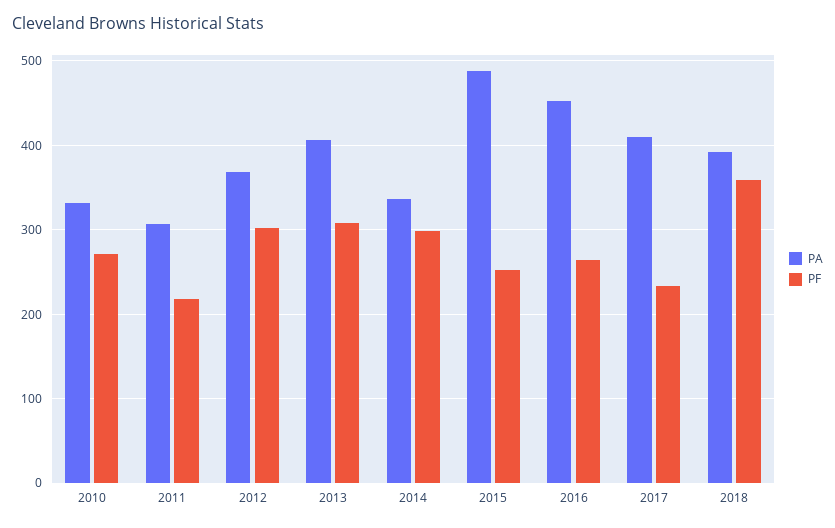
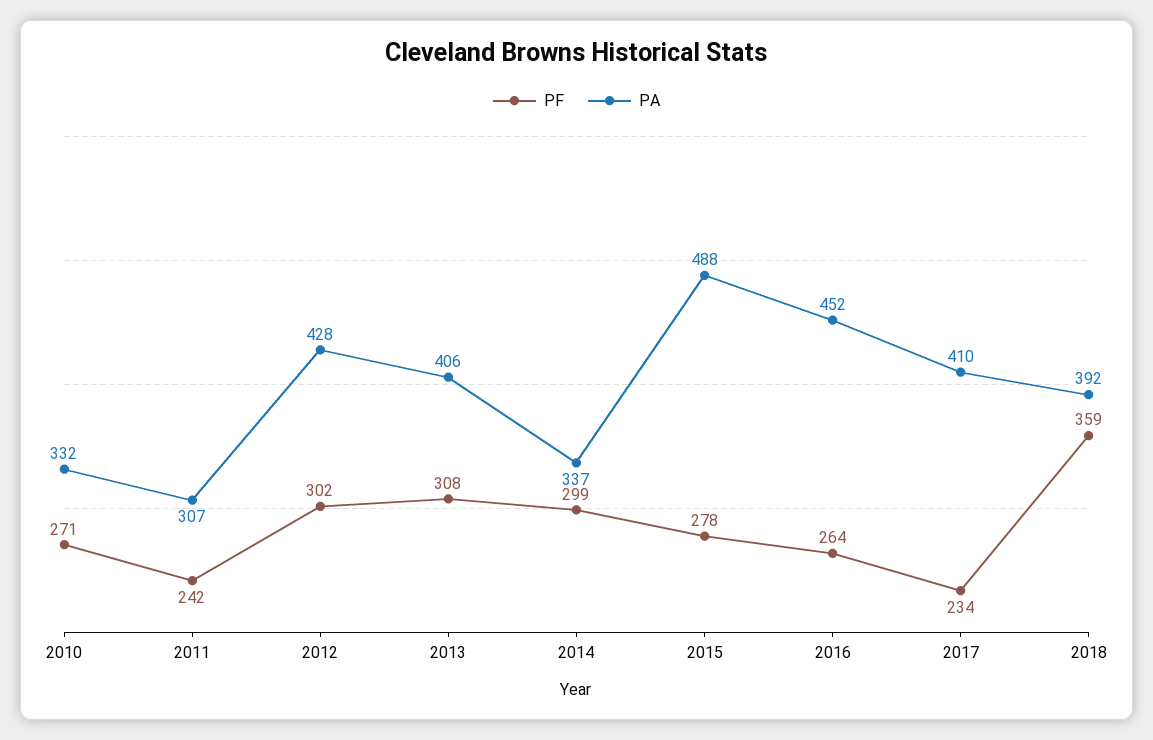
  {
    "PA": {
      "2010": 332,
      "2011": 307,
-     "2012": 370,
+     "2012": 428,
      "2013": 406,
      "2014": 337,
      "2015": 488,
      "2016": 452,
      "2017": 410,
      "2018": 392
    },
    "PF": {
      "2010": 271,
-     "2011": 220,
+     "2011": 242,
      "2012": 302,
      "2013": 308,
      "2014": 299,
-     "2015": 250,
+     "2015": 278,
      "2016": 264,
      "2017": 234,
      "2018": 359
    }
  }

